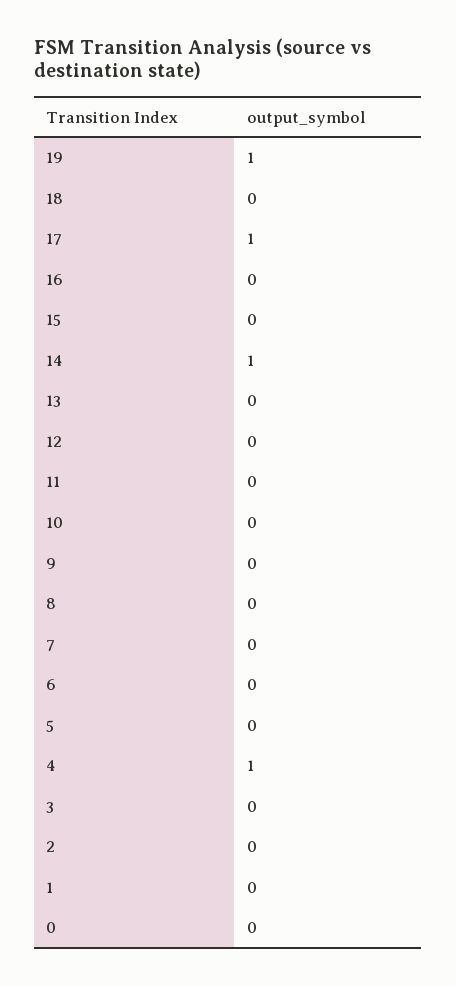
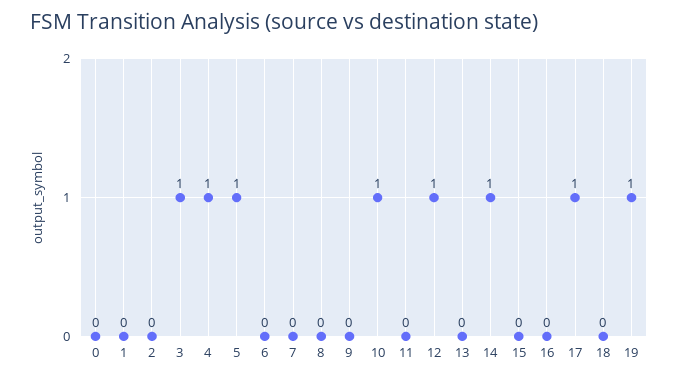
  {
    "19": 1,
    "18": 0,
    "17": 1,
    "16": 0,
    "15": 0,
    "14": 1,
    "13": 0,
-   "12": 0,
+   "12": 1,
    "11": 0,
-   "10": 0,
+   "10": 1,
    "9": 0,
    "8": 0,
    "7": 0,
    "6": 0,
-   "5": 0,
+   "5": 1,
    "4": 1,
-   "3": 0,
+   "3": 1,
    "2": 0,
    "1": 0,
    "0": 0
  }

